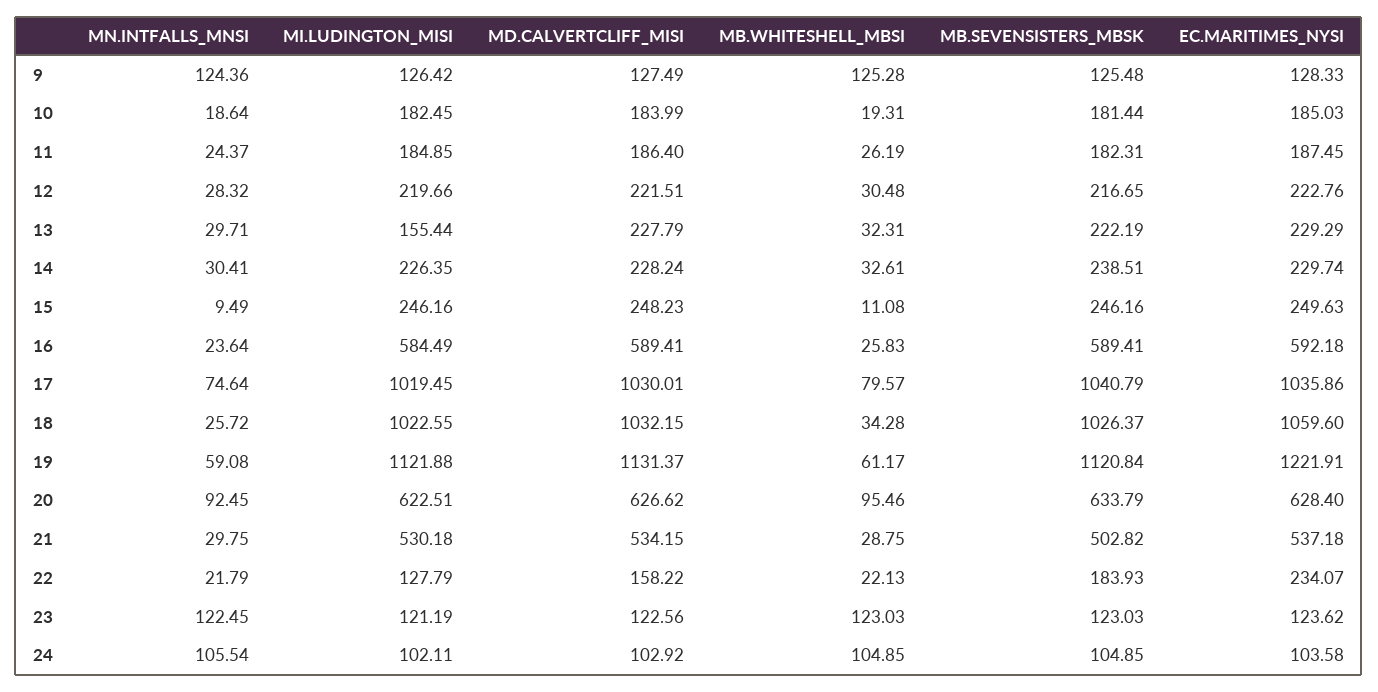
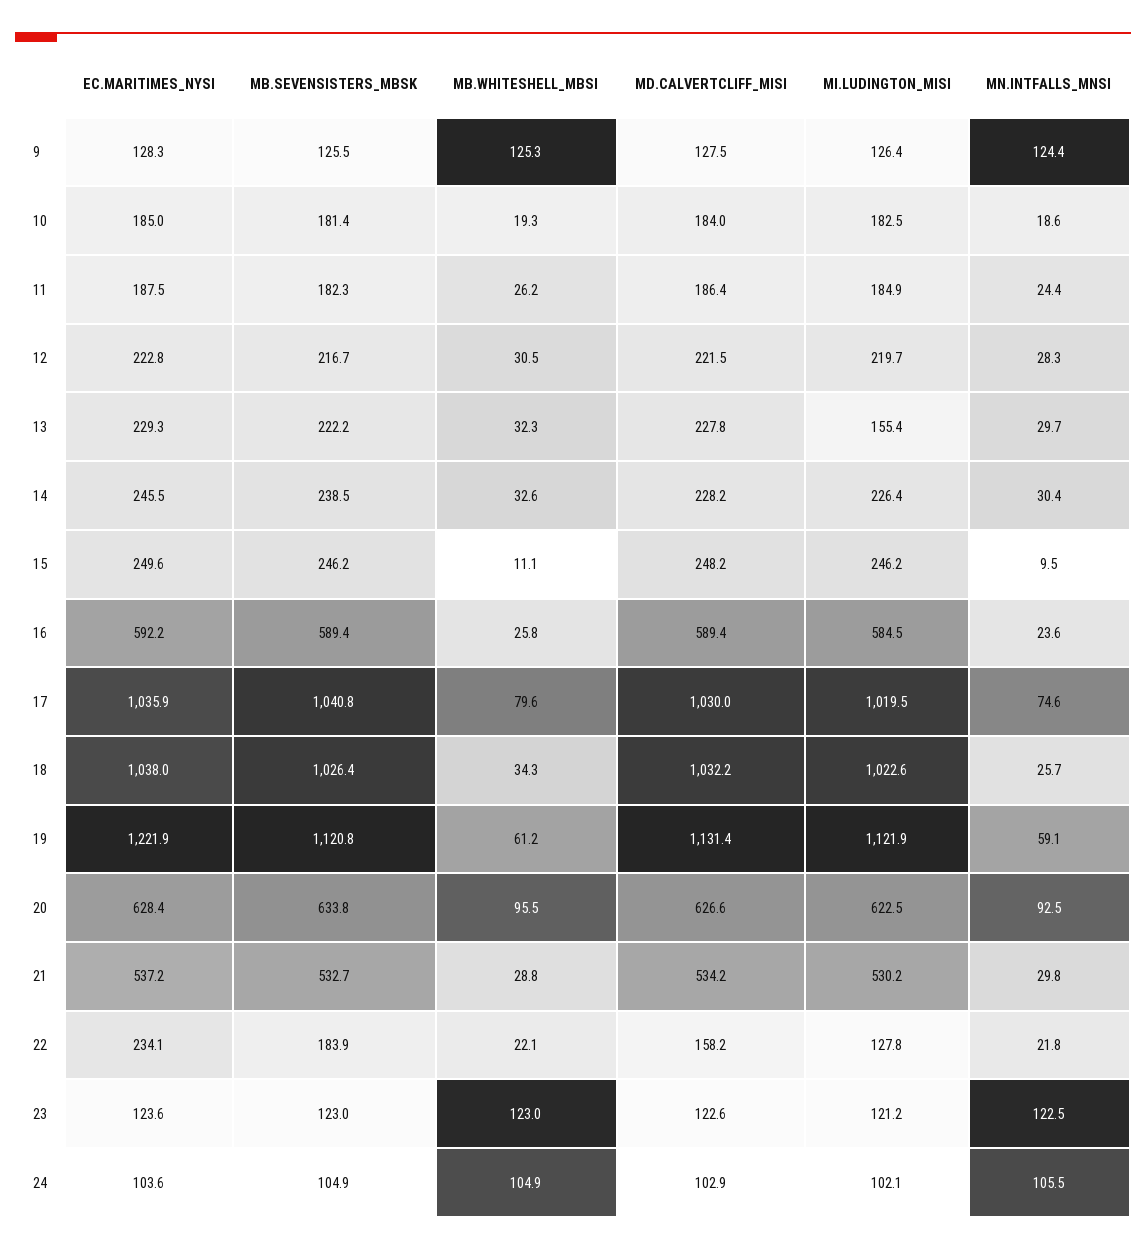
  {
    "MN.INTFALLS_MNSI": {
      "9": 124.36,
      "10": 18.64,
      "11": 24.37,
      "12": 28.32,
      "13": 29.71,
      "14": 30.41,
      "15": 9.49,
      "16": 23.64,
      "17": 74.64,
      "18": 25.72,
      "19": 59.08,
      "20": 92.45,
      "21": 29.75,
      "22": 21.79,
      "23": 122.45,
      "24": 105.54
    },
    "MI.LUDINGTON_MISI": {
      "9": 126.42,
      "10": 182.45,
      "11": 184.85,
      "12": 219.66,
      "13": 155.44,
      "14": 226.35,
      "15": 246.16,
      "16": 584.49,
      "17": 1019.45,
      "18": 1022.55,
      "19": 1121.88,
      "20": 622.51,
      "21": 530.18,
      "22": 127.79,
      "23": 121.19,
      "24": 102.11
    },
    "MD.CALVERTCLIFF_MISI": {
      "9": 127.49,
      "10": 183.99,
      "11": 186.4,
      "12": 221.51,
      "13": 227.79,
      "14": 228.24,
      "15": 248.23,
      "16": 589.41,
      "17": 1030.01,
      "18": 1032.15,
      "19": 1131.37,
      "20": 626.62,
      "21": 534.15,
      "22": 158.22,
      "23": 122.56,
      "24": 102.92
    },
    "MB.WHITESHELL_MBSI": {
      "9": 125.28,
      "10": 19.31,
      "11": 26.19,
      "12": 30.48,
      "13": 32.31,
      "14": 32.61,
      "15": 11.08,
      "16": 25.83,
      "17": 79.57,
      "18": 34.28,
      "19": 61.17,
      "20": 95.46,
      "21": 28.75,
      "22": 22.13,
      "23": 123.03,
      "24": 104.85
    },
    "MB.SEVENSISTERS_MBSK": {
      "9": 125.48,
      "10": 181.44,
      "11": 182.31,
      "12": 216.65,
      "13": 222.19,
      "14": 238.51,
      "15": 246.16,
      "16": 589.41,
      "17": 1040.79,
      "18": 1026.37,
      "19": 1120.84,
      "20": 633.79,
-     "21": 502.82,
+     "21": 532.7,
      "22": 183.93,
      "23": 123.03,
      "24": 104.85
    },
    "EC.MARITIMES_NYSI": {
      "9": 128.33,
      "10": 185.03,
      "11": 187.45,
      "12": 222.76,
      "13": 229.29,
-     "14": 229.74,
+     "14": 245.5,
      "15": 249.63,
      "16": 592.18,
      "17": 1035.86,
-     "18": 1059.6,
+     "18": 1038,
      "19": 1221.91,
      "20": 628.4,
      "21": 537.18,
      "22": 234.07,
      "23": 123.62,
      "24": 103.58
    }
  }

